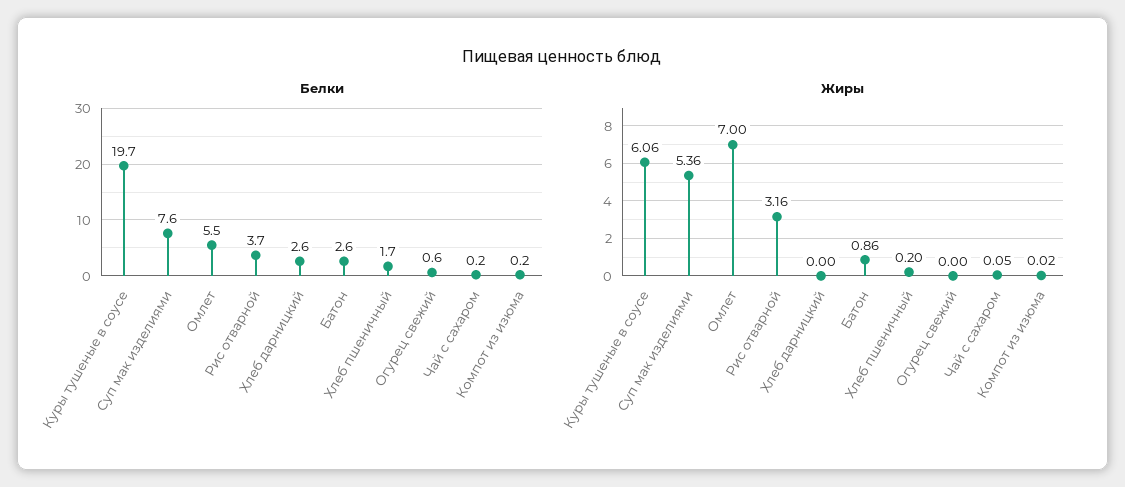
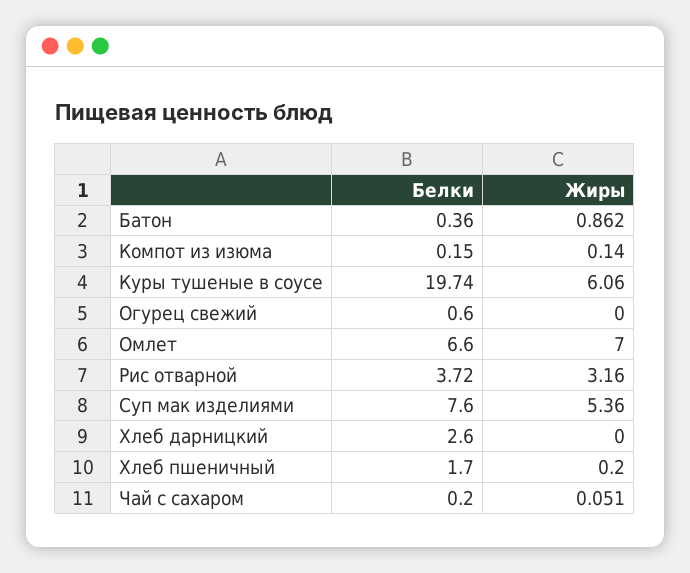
  {
    "Белки": {
      "Куры тушеные в соусе": 19.74,
      "Суп мак изделиями": 7.6,
-     "Омлет": 5.5,
+     "Омлет": 6.6,
      "Рис отварной": 3.72,
      "Хлеб дарницкий": 2.6,
-     "Батон": 2.6,
+     "Батон": 0.36,
      "Хлеб пшеничный": 1.7,
      "Огурец свежий": 0.6,
      "Чай с сахаром": 0.2,
      "Компот из изюма": 0.15
    },
    "Жиры": {
      "Куры тушеные в соусе": 6.06,
      "Суп мак изделиями": 5.36,
      "Омлет": 7,
      "Рис отварной": 3.16,
      "Хлеб дарницкий": 0,
      "Батон": 0.862,
      "Хлеб пшеничный": 0.2,
      "Огурец свежий": 0,
      "Чай с сахаром": 0.051,
-     "Компот из изюма": 0.02
+     "Компот из изюма": 0.14
    }
  }

